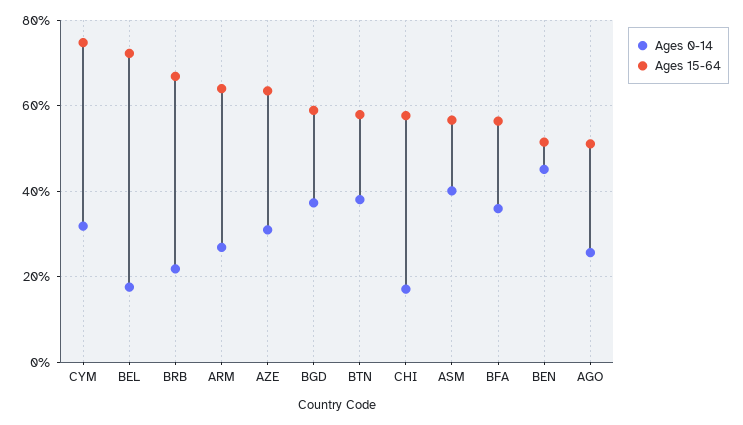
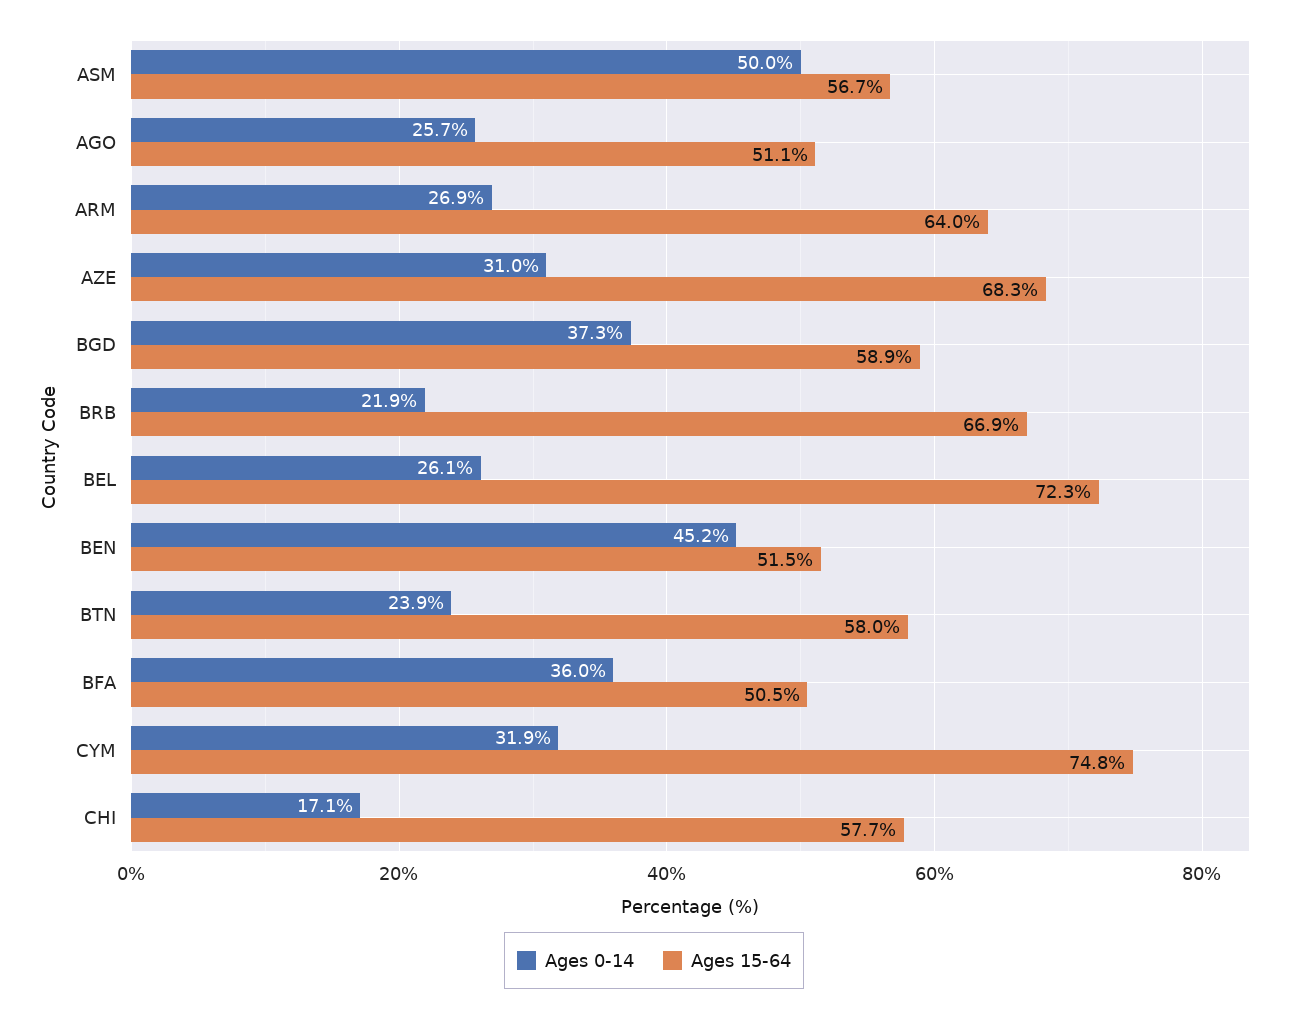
  {
    "Ages 0-14": {
      "CYM": 31.9,
-     "BEL": 18,
+     "BEL": 26.1,
      "BRB": 21.9,
      "ARM": 26.9,
      "AZE": 31,
      "BGD": 37.3,
-     "BTN": 38,
+     "BTN": 23.9,
      "CHI": 17.1,
-     "ASM": 40,
+     "ASM": 50,
      "BFA": 36,
      "BEN": 45.2,
      "AGO": 25.7
    },
    "Ages 15-64": {
      "CYM": 74.8,
      "BEL": 72.3,
      "BRB": 66.9,
      "ARM": 64,
-     "AZE": 64,
+     "AZE": 68.3,
      "BGD": 58.9,
      "BTN": 58,
      "CHI": 57.7,
      "ASM": 56.7,
-     "BFA": 56,
+     "BFA": 50.5,
      "BEN": 51.5,
      "AGO": 51.1
    }
  }

